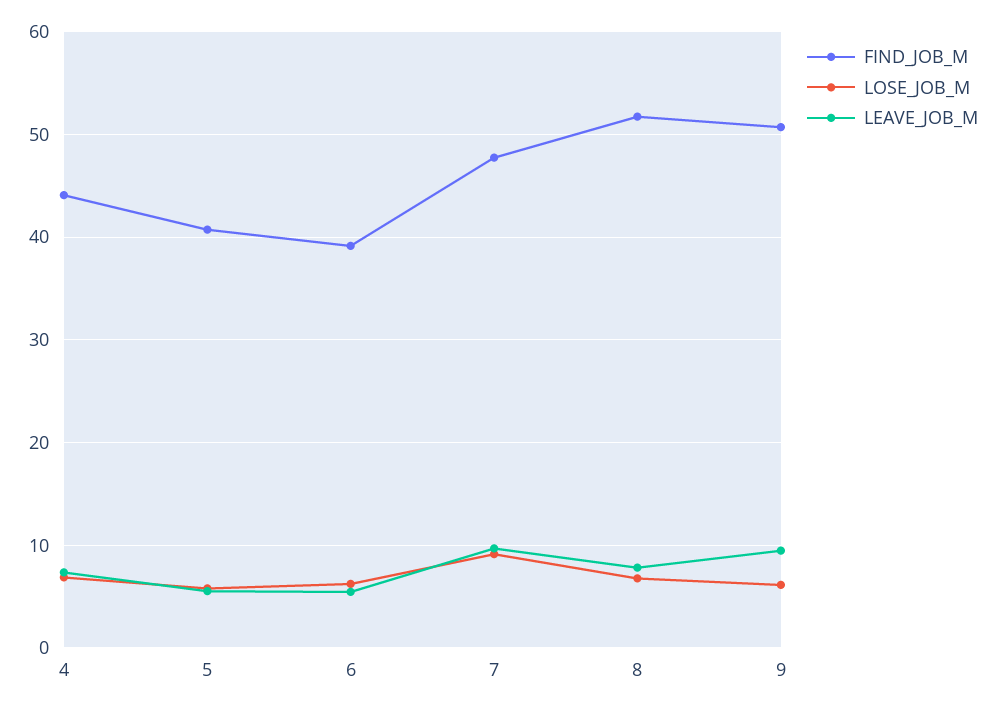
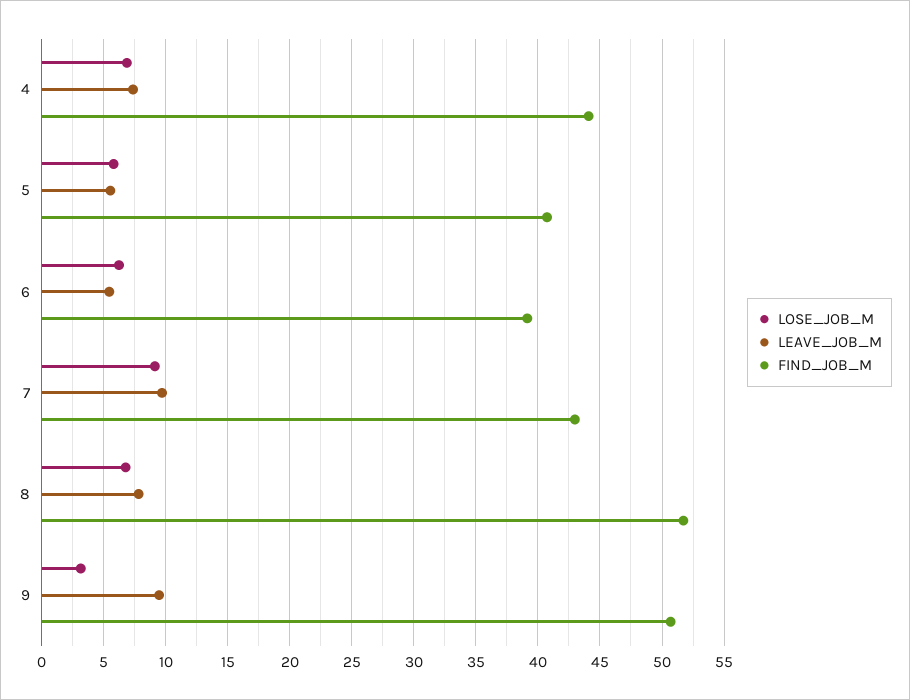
  {
    "FIND_JOB_M": {
      "4": 44,
      "5": 40.5,
      "6": 39,
-     "7": 48,
+     "7": 43,
      "8": 51.5,
      "9": 50.5
    },
    "LOSE_JOB_M": {
      "4": 7,
      "5": 6,
      "6": 6,
      "7": 9,
      "8": 7,
-     "9": 6
+     "9": 3
    },
    "LEAVE_JOB_M": {
      "4": 7.5,
      "5": 5.5,
      "6": 5.5,
      "7": 9.5,
      "8": 8,
      "9": 9.5
    }
  }

